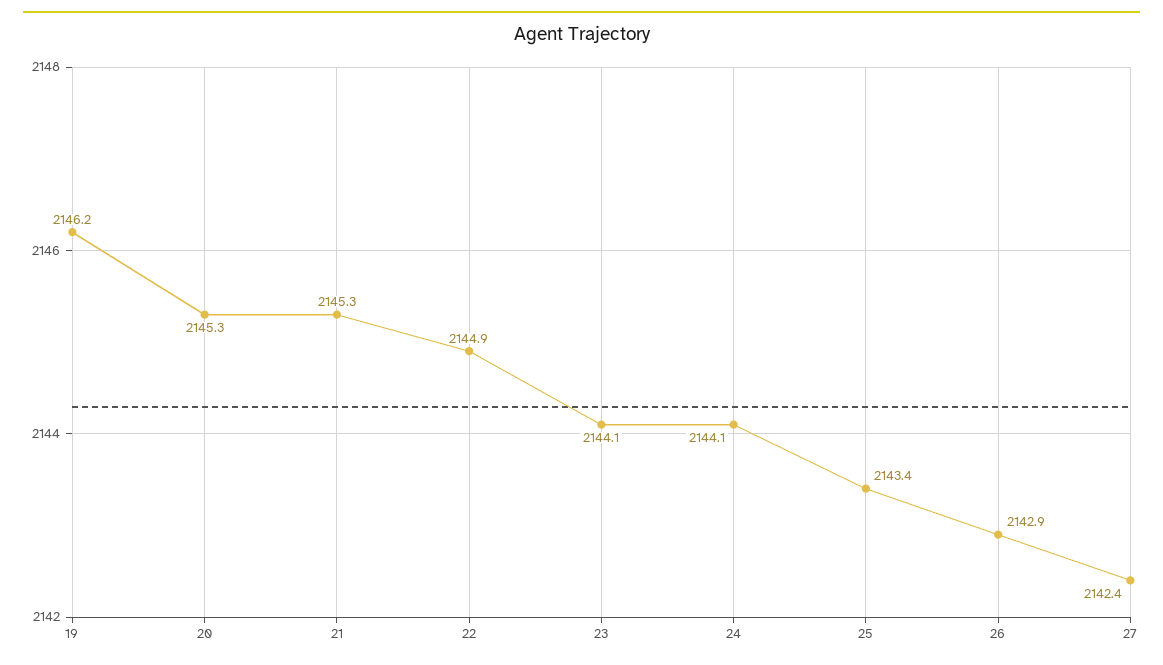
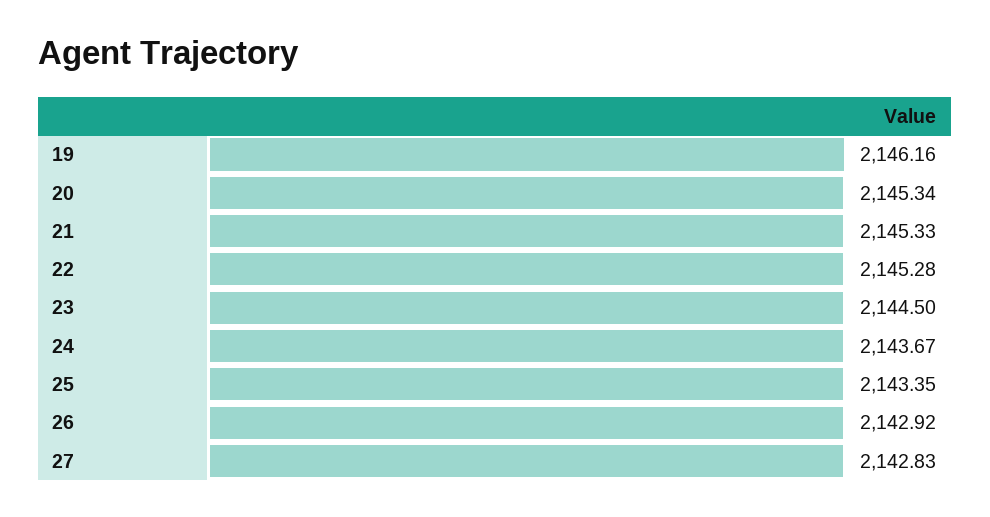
  {
    "19": 2146.16,
    "20": 2145.34,
    "21": 2145.33,
-   "22": 2144.9,
+   "22": 2145.28,
-   "23": 2144.1,
+   "23": 2144.5,
-   "24": 2144.1,
+   "24": 2143.67,
    "25": 2143.35,
    "26": 2142.92,
-   "27": 2142.4
+   "27": 2142.83
  }

